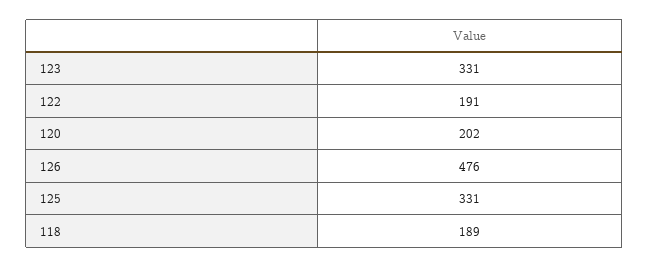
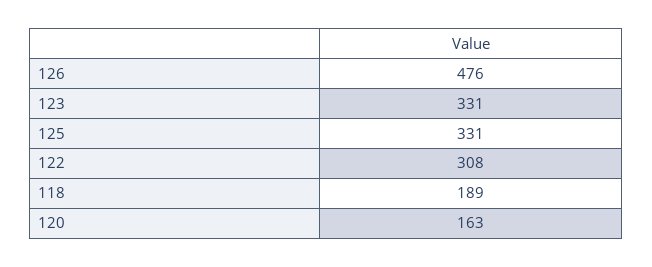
  {
    "123": 331,
-   "122": 191,
+   "122": 308,
-   "120": 202,
+   "120": 163,
    "126": 476,
    "125": 331,
    "118": 189
  }

